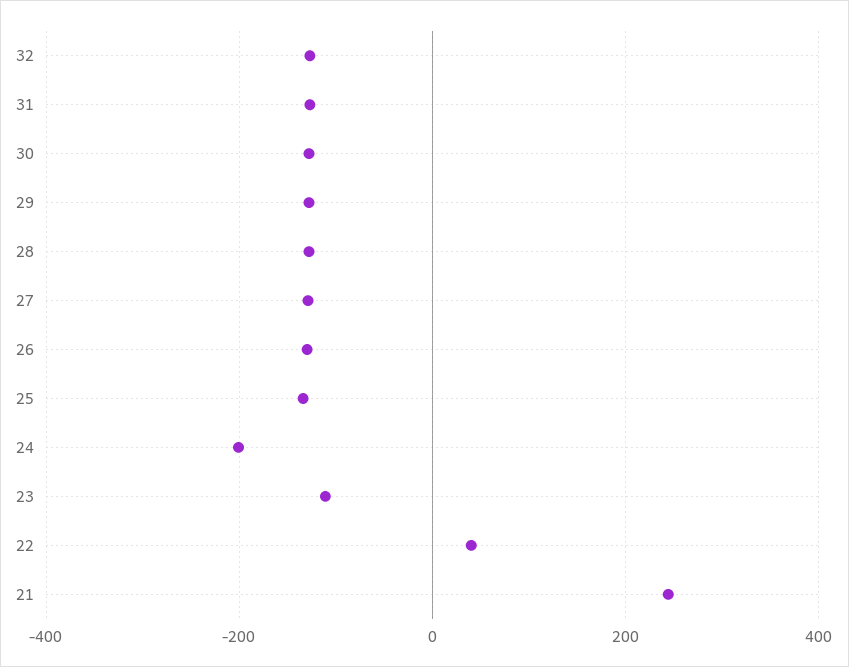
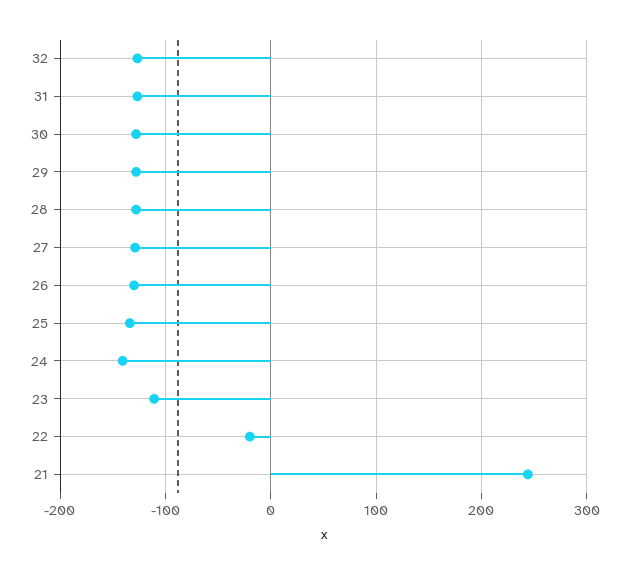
  {
    "32": -130,
    "31": -130,
    "30": -130,
    "29": -130,
    "28": -130,
    "27": -130,
    "26": -130,
    "25": -130,
-   "24": -200,
+   "24": -140,
    "23": -110,
-   "22": 40,
+   "22": -20,
    "21": 240
  }

